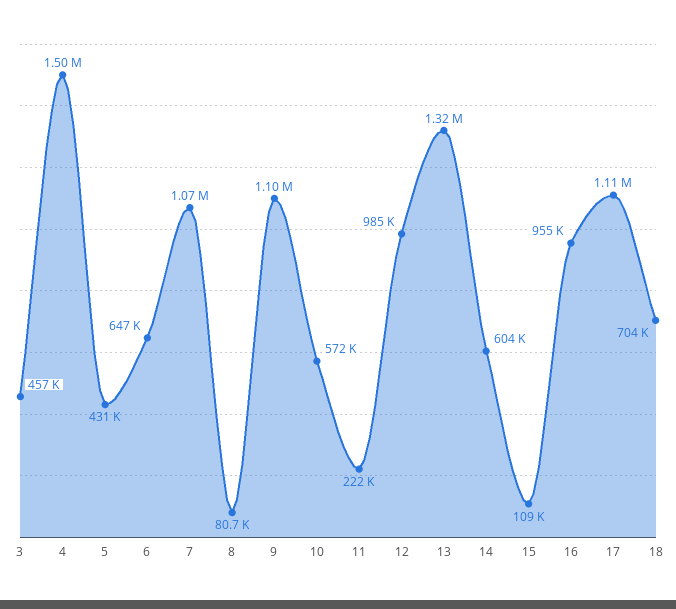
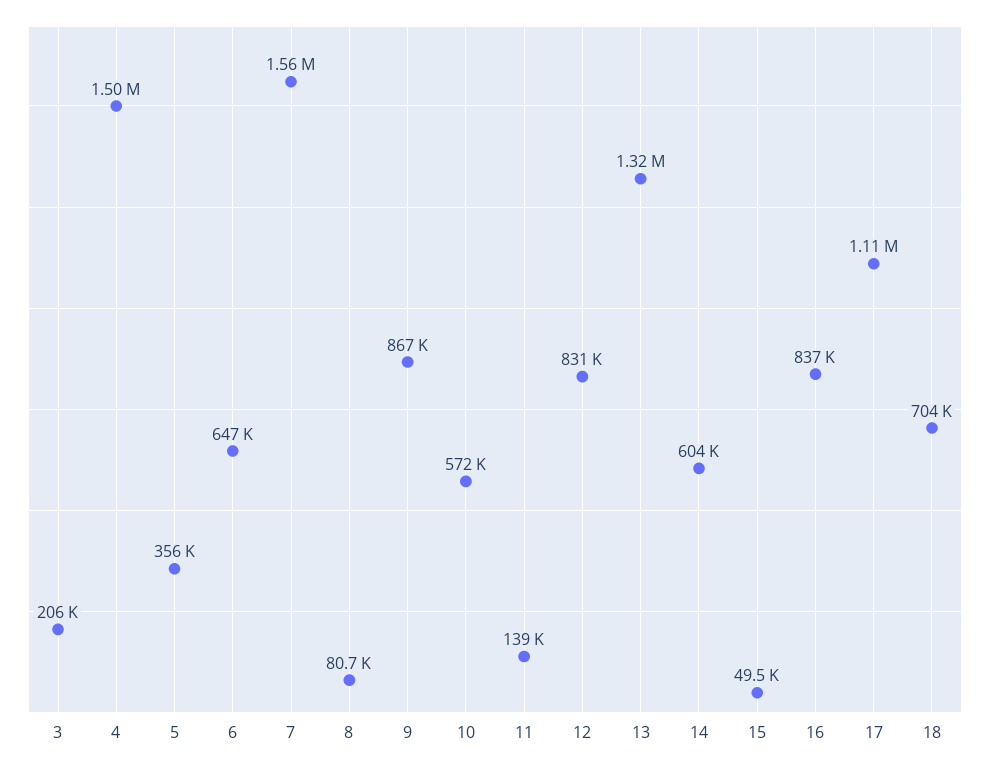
  {
-   "3": 457000,
+   "3": 206000,
    "4": 1500000,
-   "5": 431000,
+   "5": 356000,
    "6": 647000,
-   "7": 1070000,
+   "7": 1560000,
    "8": 80700,
-   "9": 1100000,
+   "9": 867000,
    "10": 572000,
-   "11": 222000,
+   "11": 139000,
-   "12": 985000,
+   "12": 831000,
    "13": 1320000,
    "14": 604000,
-   "15": 109000,
+   "15": 49500,
-   "16": 955000,
+   "16": 837000,
    "17": 1110000,
    "18": 704000
  }

